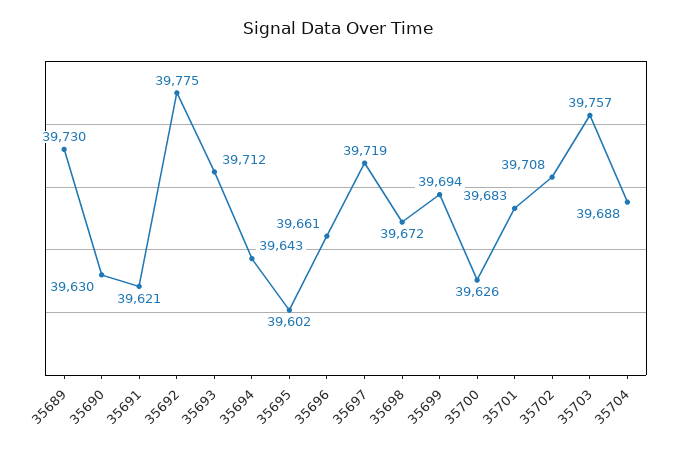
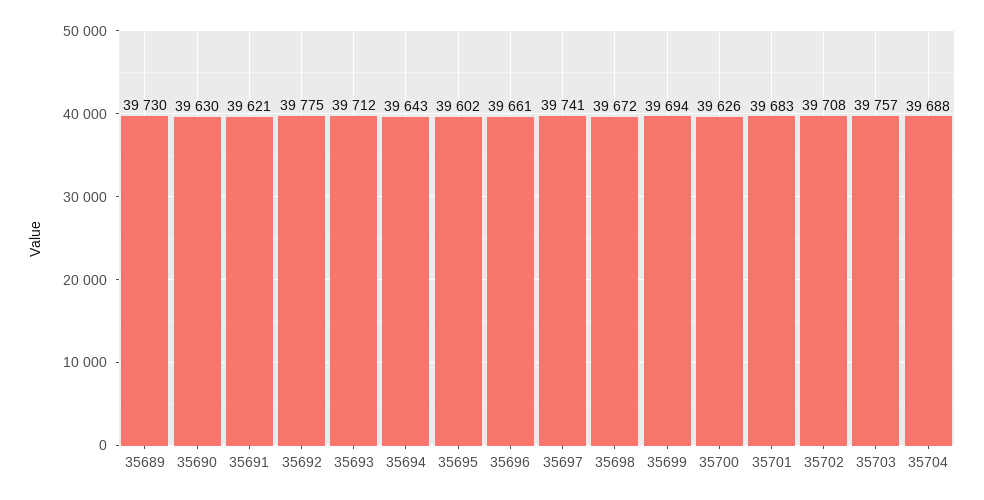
  {
    "35689": 39730,
    "35690": 39630,
    "35691": 39621,
    "35692": 39775,
    "35693": 39712,
    "35694": 39643,
    "35695": 39602,
    "35696": 39661,
-   "35697": 39719,
+   "35697": 39741,
    "35698": 39672,
    "35699": 39694,
    "35700": 39626,
    "35701": 39683,
    "35702": 39708,
    "35703": 39757,
    "35704": 39688
  }

